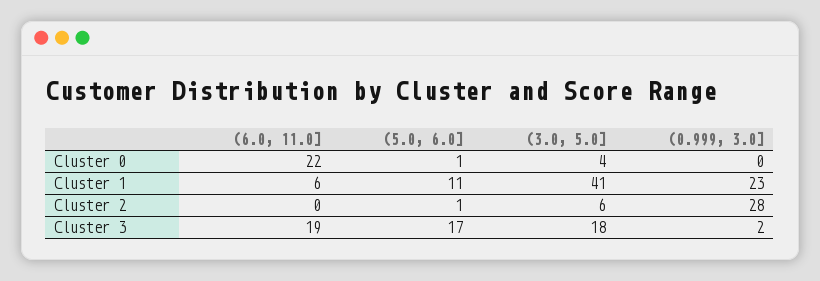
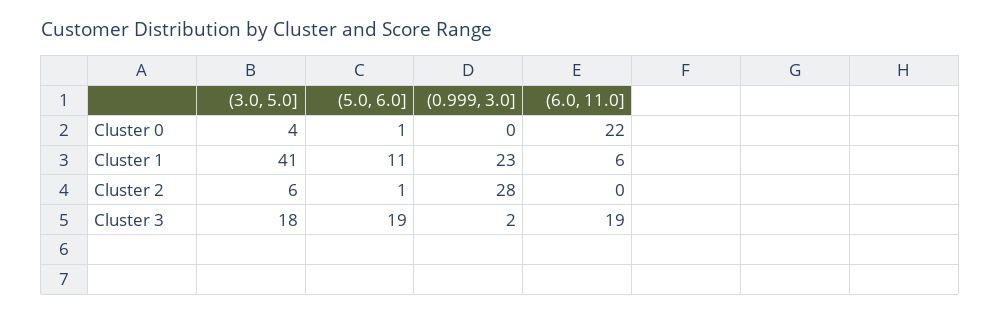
  {
    "(6.0, 11.0]": {
      "Cluster 0": 22,
      "Cluster 1": 6,
      "Cluster 2": 0,
      "Cluster 3": 19
    },
    "(5.0, 6.0]": {
      "Cluster 0": 1,
      "Cluster 1": 11,
      "Cluster 2": 1,
-     "Cluster 3": 17
+     "Cluster 3": 19
    },
    "(3.0, 5.0]": {
      "Cluster 0": 4,
      "Cluster 1": 41,
      "Cluster 2": 6,
      "Cluster 3": 18
    },
    "(0.999, 3.0]": {
      "Cluster 0": 0,
      "Cluster 1": 23,
      "Cluster 2": 28,
      "Cluster 3": 2
    }
  }

